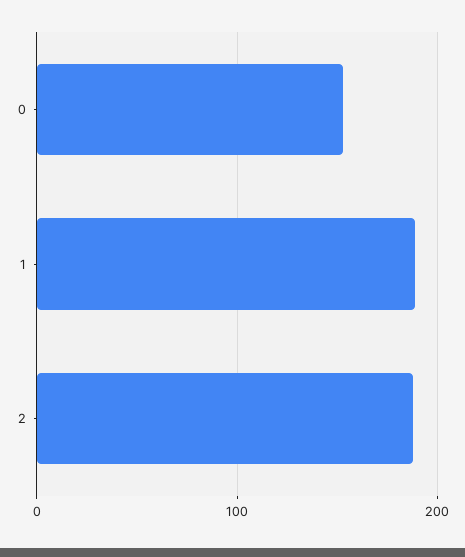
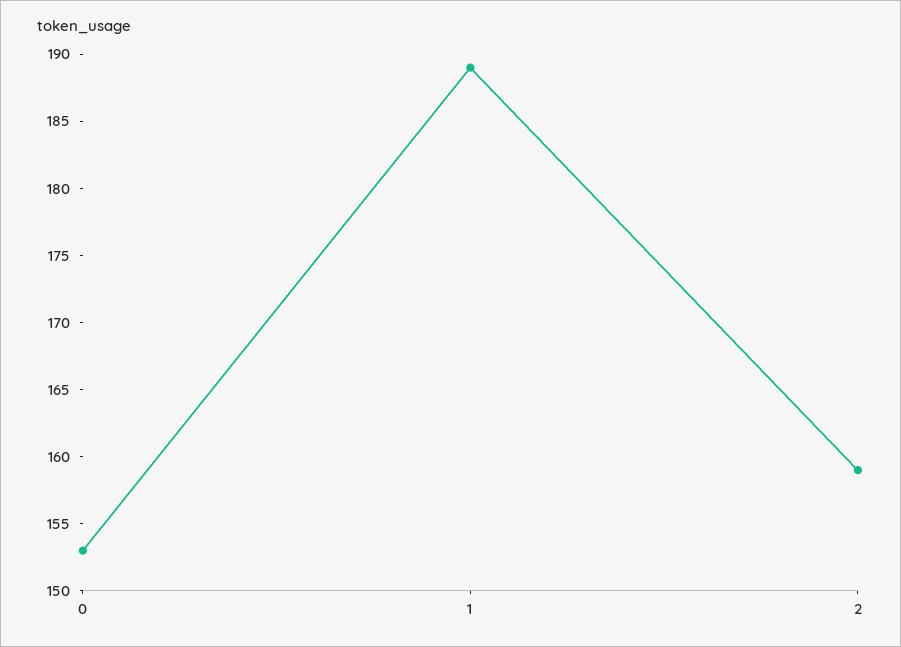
  {
    "0": 153,
    "1": 189,
-   "2": 190
+   "2": 159
  }

